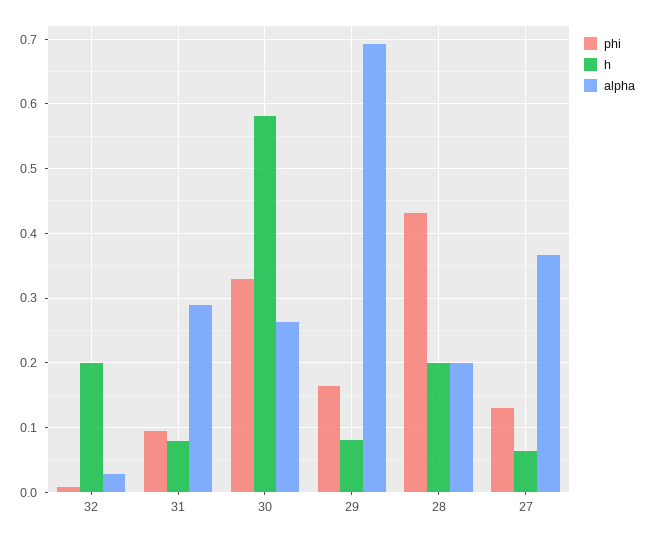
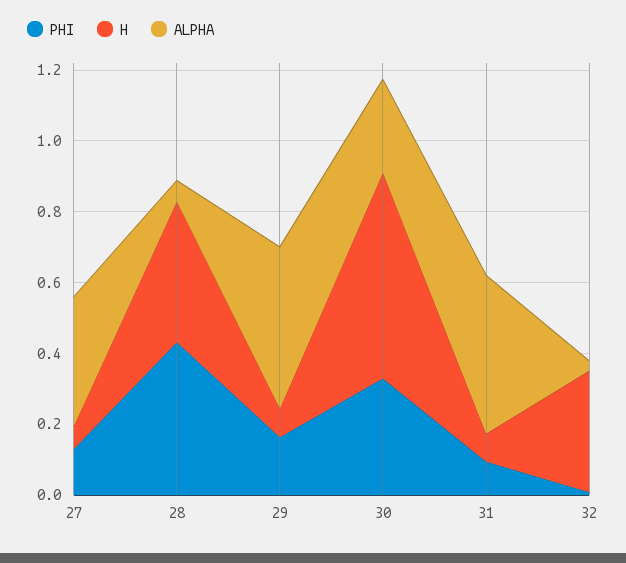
  {
    "phi": {
      "32": 0.01,
      "31": 0.09,
      "30": 0.33,
      "29": 0.16,
      "28": 0.43,
      "27": 0.13
    },
    "h": {
-     "32": 0.2,
+     "32": 0.35,
      "31": 0.08,
      "30": 0.58,
      "29": 0.08,
-     "28": 0.2,
+     "28": 0.4,
      "27": 0.06
    },
    "alpha": {
      "32": 0.03,
-     "31": 0.29,
+     "31": 0.45,
      "30": 0.26,
-     "29": 0.69,
+     "29": 0.45,
-     "28": 0.2,
+     "28": 0.05,
      "27": 0.37
    }
  }

